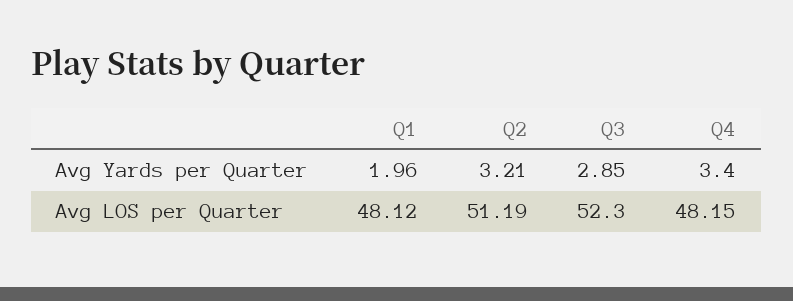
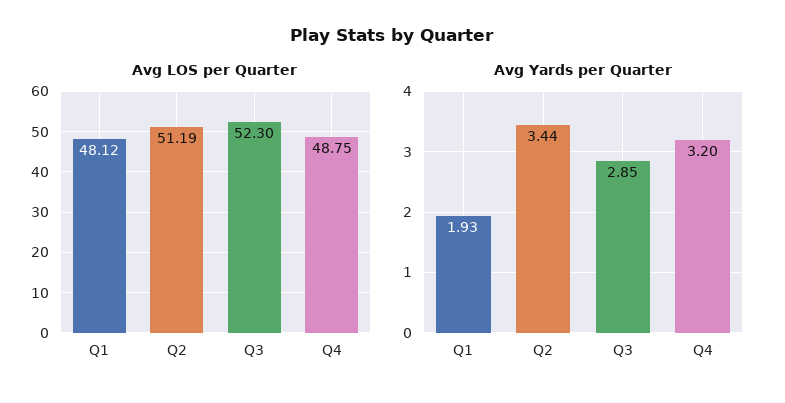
  {
    "Avg Yards per Quarter": {
-     "Q1": 1.96,
+     "Q1": 1.93,
-     "Q2": 3.21,
+     "Q2": 3.44,
      "Q3": 2.85,
-     "Q4": 3.4
+     "Q4": 3.2
    },
    "Avg LOS per Quarter": {
      "Q1": 48.12,
      "Q2": 51.19,
      "Q3": 52.3,
-     "Q4": 48.15
+     "Q4": 48.75
    }
  }

